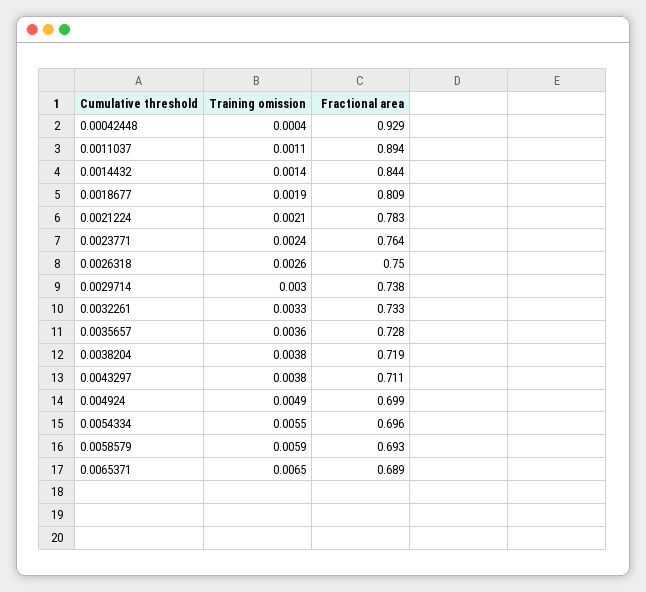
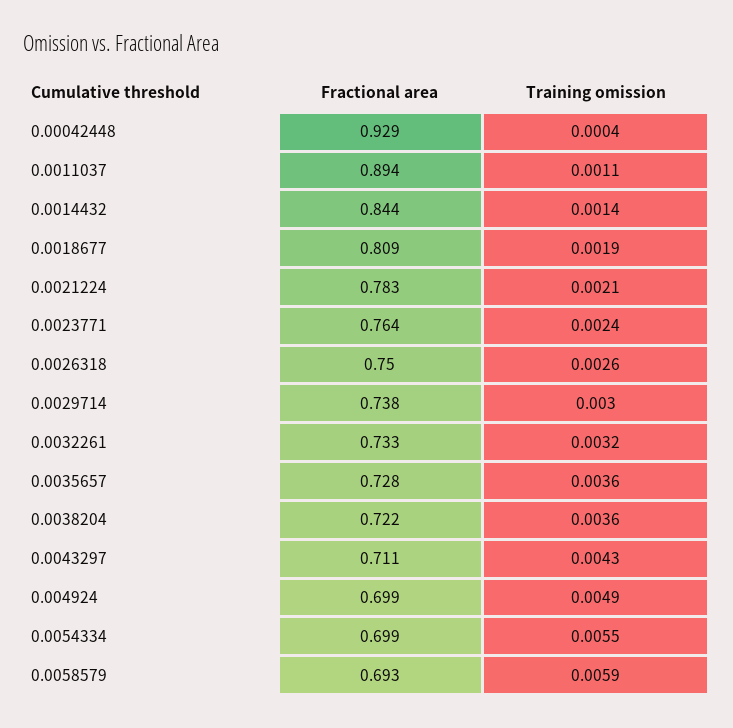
  {
    "Training omission": {
      "0.00042448": 0.0004,
      "0.0011037": 0.0011,
      "0.0014432": 0.0014,
      "0.0018677": 0.0019,
      "0.0021224": 0.0021,
      "0.0023771": 0.0024,
      "0.0026318": 0.0026,
      "0.0029714": 0.003,
-     "0.0032261": 0.0033,
+     "0.0032261": 0.0032,
      "0.0035657": 0.0036,
-     "0.0038204": 0.0038,
+     "0.0038204": 0.0036,
-     "0.0043297": 0.0038,
+     "0.0043297": 0.0043,
      "0.004924": 0.0049,
      "0.0054334": 0.0055,
-     "0.0058579": 0.0059,
+     "0.0058579": 0.0059
-     "0.0065371": 0.0065
    },
    "Fractional area": {
      "0.00042448": 0.929,
      "0.0011037": 0.894,
      "0.0014432": 0.844,
      "0.0018677": 0.809,
      "0.0021224": 0.783,
      "0.0023771": 0.764,
      "0.0026318": 0.75,
      "0.0029714": 0.738,
      "0.0032261": 0.733,
      "0.0035657": 0.728,
-     "0.0038204": 0.719,
+     "0.0038204": 0.722,
      "0.0043297": 0.711,
      "0.004924": 0.699,
-     "0.0054334": 0.696,
+     "0.0054334": 0.699,
-     "0.0058579": 0.693,
+     "0.0058579": 0.693
-     "0.0065371": 0.689
    }
  }

